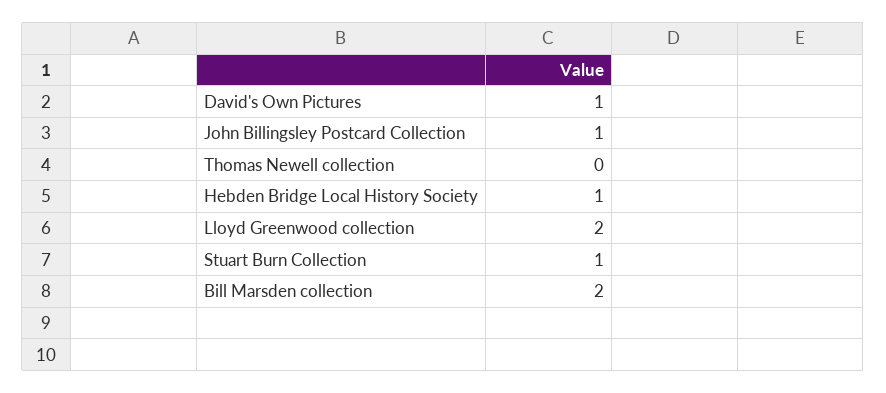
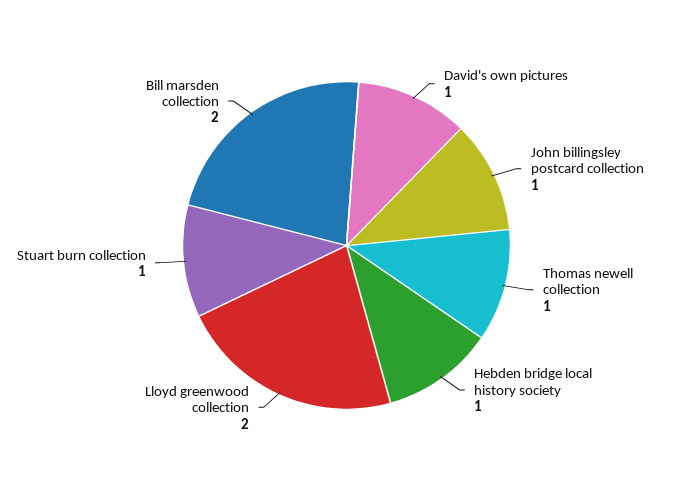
  {
    "David's Own Pictures": 1,
    "John Billingsley Postcard Collection": 1,
-   "Thomas Newell collection": 0,
+   "Thomas Newell collection": 1,
    "Hebden Bridge Local History Society": 1,
    "Lloyd Greenwood collection": 2,
    "Stuart Burn Collection": 1,
    "Bill Marsden collection": 2
  }

